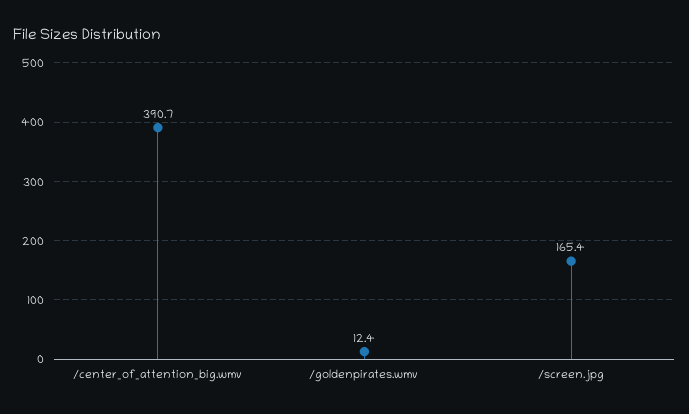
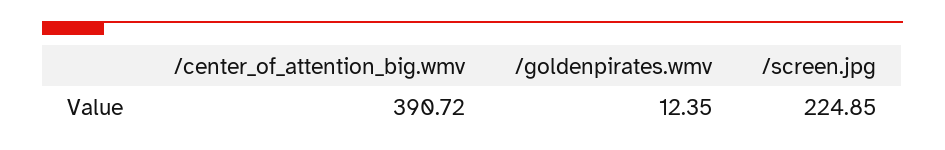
  {
    "/center_of_attention_big.wmv": 390.72,
    "/goldenpirates.wmv": 12.35,
-   "/screen.jpg": 165.4
+   "/screen.jpg": 224.85
  }

